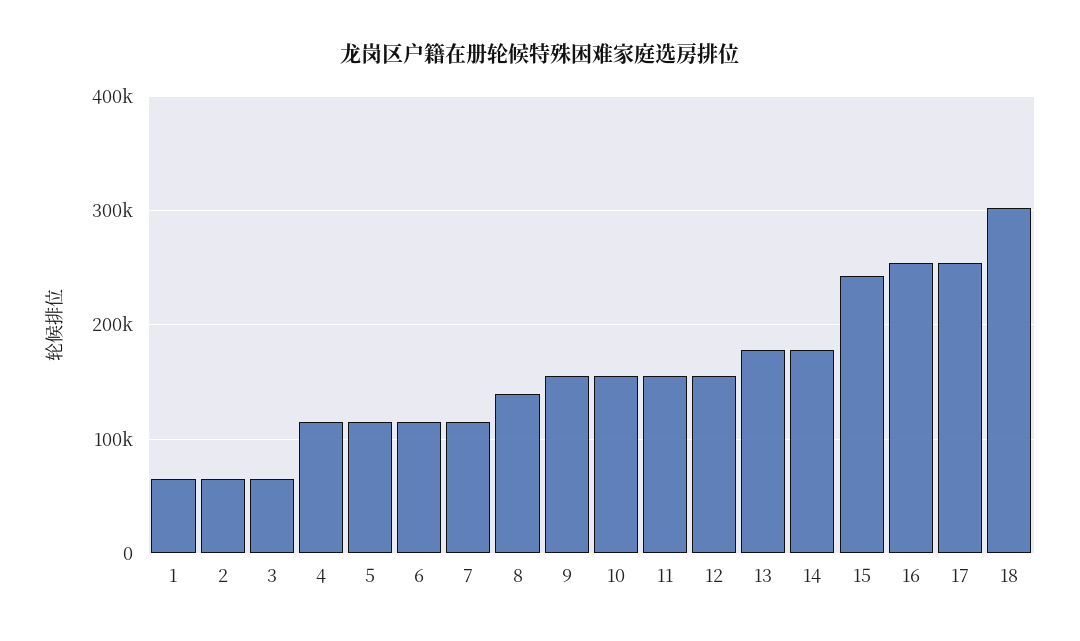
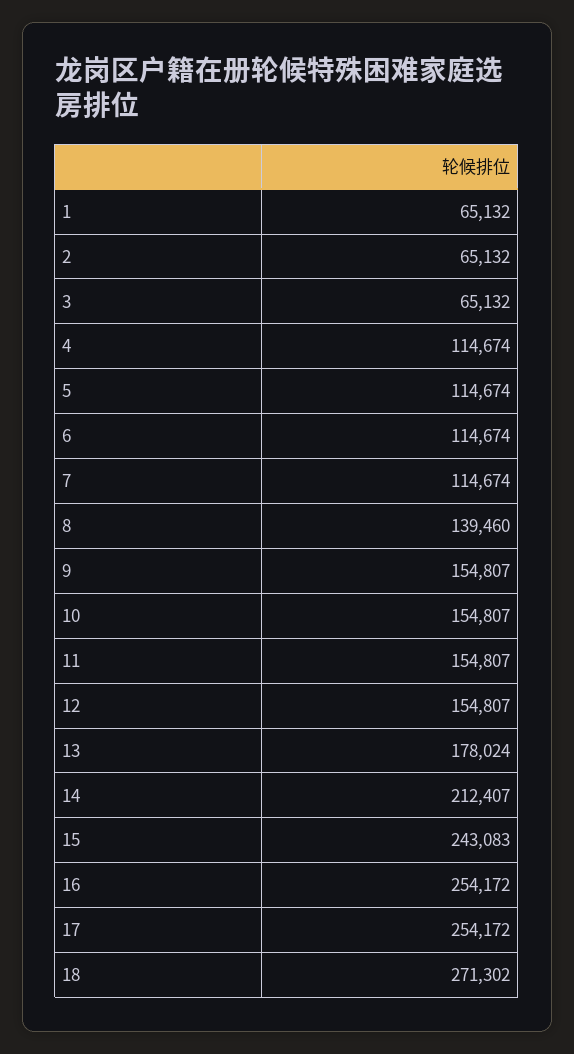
  {
    "1": 65132,
    "2": 65132,
    "3": 65132,
    "4": 114674,
    "5": 114674,
    "6": 114674,
    "7": 114674,
    "8": 139460,
    "9": 154807,
    "10": 154807,
    "11": 154807,
    "12": 154807,
    "13": 178024,
-   "14": 180000,
+   "14": 212407,
    "15": 243083,
    "16": 254172,
    "17": 254172,
-   "18": 300000
+   "18": 271302
  }

